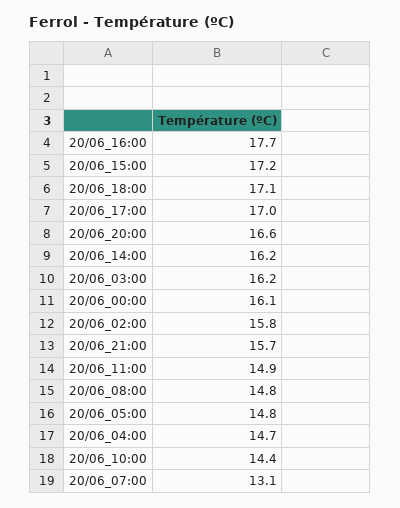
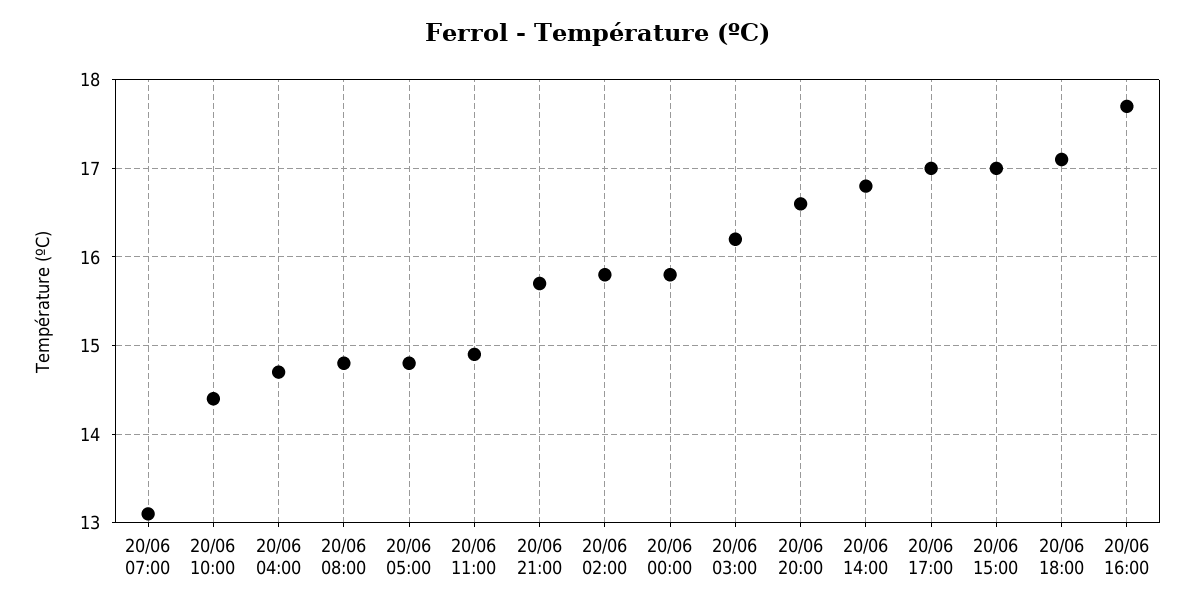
  {
    "20/06_16:00": 17.7,
-   "20/06_15:00": 17.2,
+   "20/06_15:00": 17,
    "20/06_18:00": 17.1,
    "20/06_17:00": 17,
    "20/06_20:00": 16.6,
-   "20/06_14:00": 16.2,
+   "20/06_14:00": 16.8,
    "20/06_03:00": 16.2,
-   "20/06_00:00": 16.1,
+   "20/06_00:00": 15.8,
    "20/06_02:00": 15.8,
    "20/06_21:00": 15.7,
    "20/06_11:00": 14.9,
    "20/06_08:00": 14.8,
    "20/06_05:00": 14.8,
    "20/06_04:00": 14.7,
    "20/06_10:00": 14.4,
    "20/06_07:00": 13.1
  }

